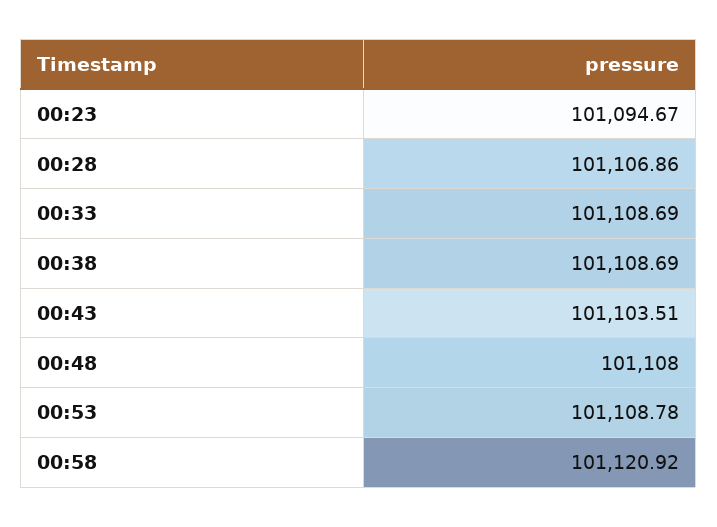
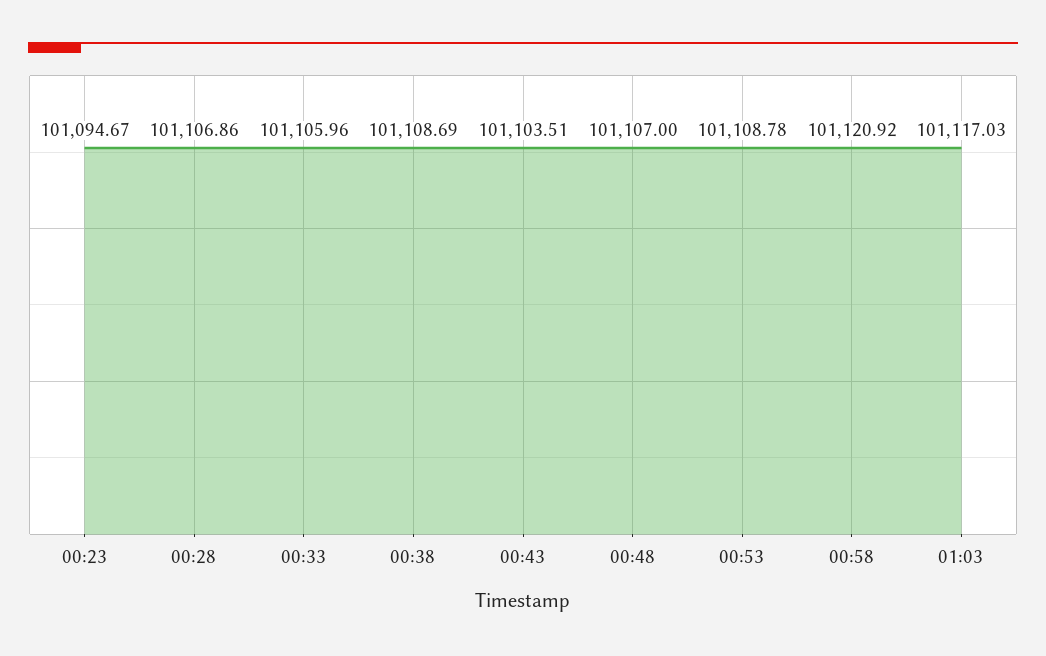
  {
    "00:23": 101094.67,
    "00:28": 101106.86,
-   "00:33": 101108.69,
+   "00:33": 101105.96,
    "00:38": 101108.69,
    "00:43": 101103.51,
-   "00:48": 101108,
+   "00:48": 101107,
    "00:53": 101108.78,
-   "00:58": 101120.92
+   "00:58": 101120.92,
+   "01:03": 101117.03
  }

